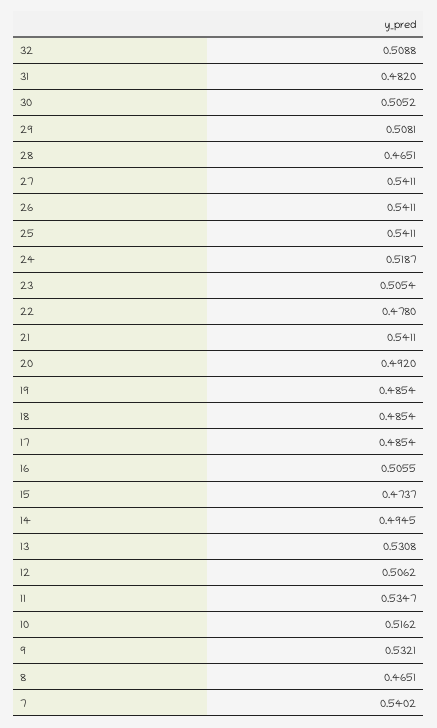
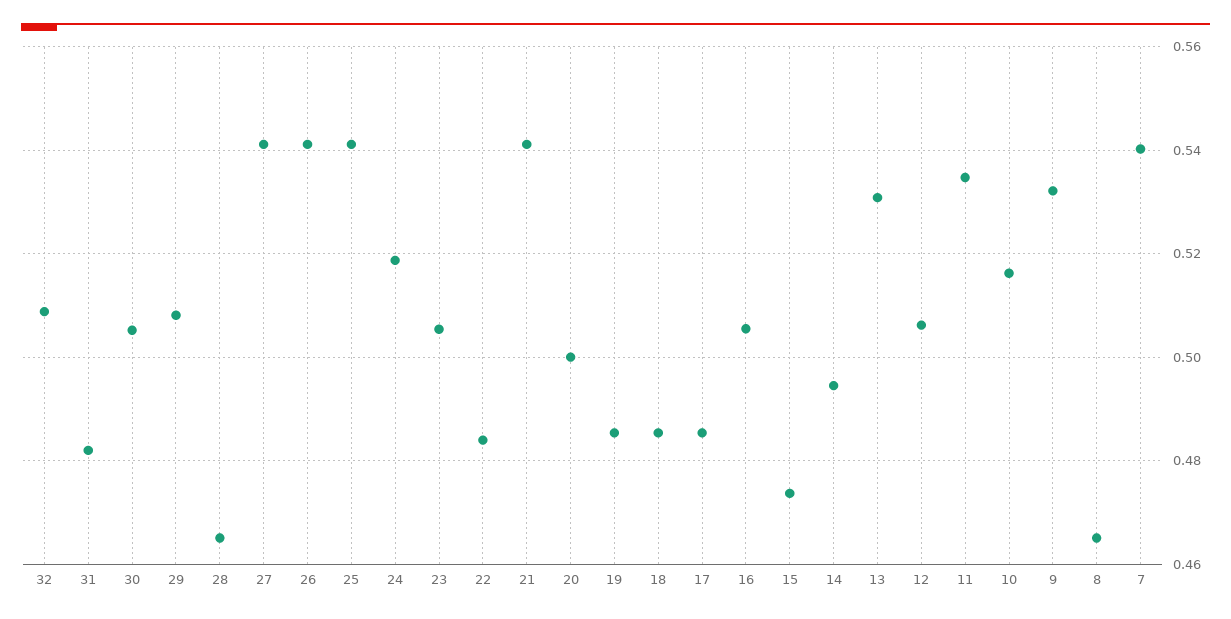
  {
    "32": 0.5088,
    "31": 0.482,
    "30": 0.5052,
    "29": 0.5081,
    "28": 0.4651,
    "27": 0.5411,
    "26": 0.5411,
    "25": 0.5411,
    "24": 0.5187,
    "23": 0.5054,
-   "22": 0.478,
+   "22": 0.484,
    "21": 0.5411,
-   "20": 0.492,
+   "20": 0.5,
    "19": 0.4854,
    "18": 0.4854,
    "17": 0.4854,
    "16": 0.5055,
    "15": 0.4737,
    "14": 0.4945,
    "13": 0.5308,
    "12": 0.5062,
    "11": 0.5347,
    "10": 0.5162,
    "9": 0.5321,
    "8": 0.4651,
    "7": 0.5402
  }

